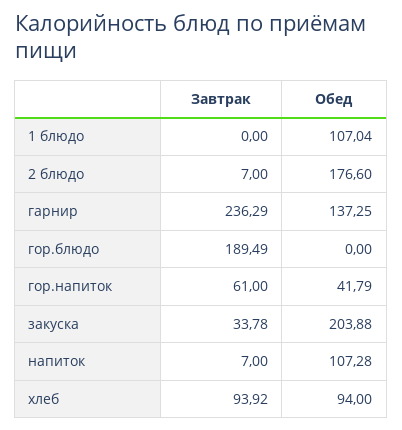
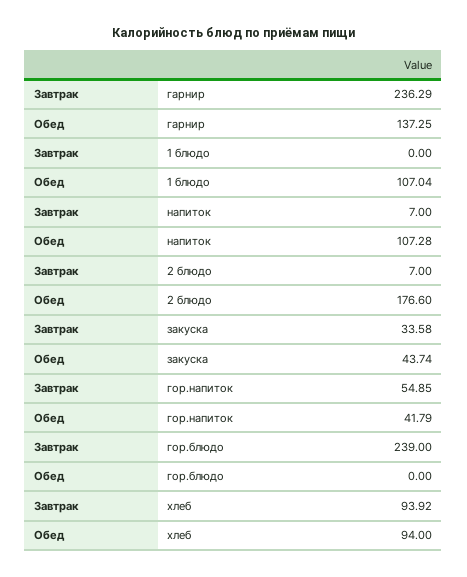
  {
    "Завтрак": {
      "1 блюдо": 0,
      "2 блюдо": 7,
      "гарнир": 236.29,
-     "гор.блюдо": 189.49,
+     "гор.блюдо": 239,
-     "гор.напиток": 61,
+     "гор.напиток": 54.85,
-     "закуска": 33.78,
+     "закуска": 33.58,
      "напиток": 7,
      "хлеб": 93.92
    },
    "Обед": {
      "1 блюдо": 107.04,
      "2 блюдо": 176.6,
      "гарнир": 137.25,
      "гор.блюдо": 0,
      "гор.напиток": 41.79,
-     "закуска": 203.88,
+     "закуска": 43.74,
      "напиток": 107.28,
      "хлеб": 94
    }
  }

